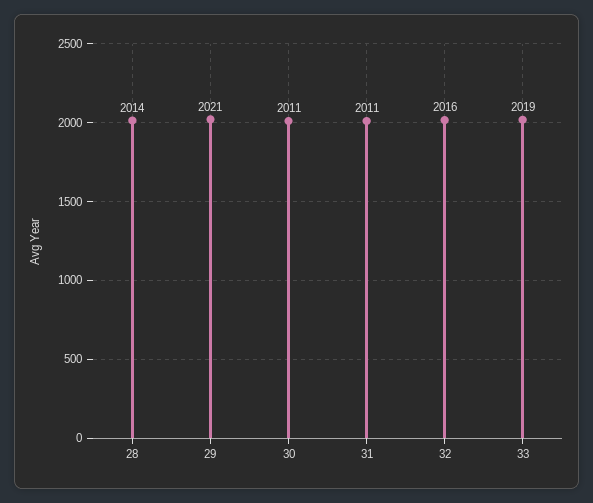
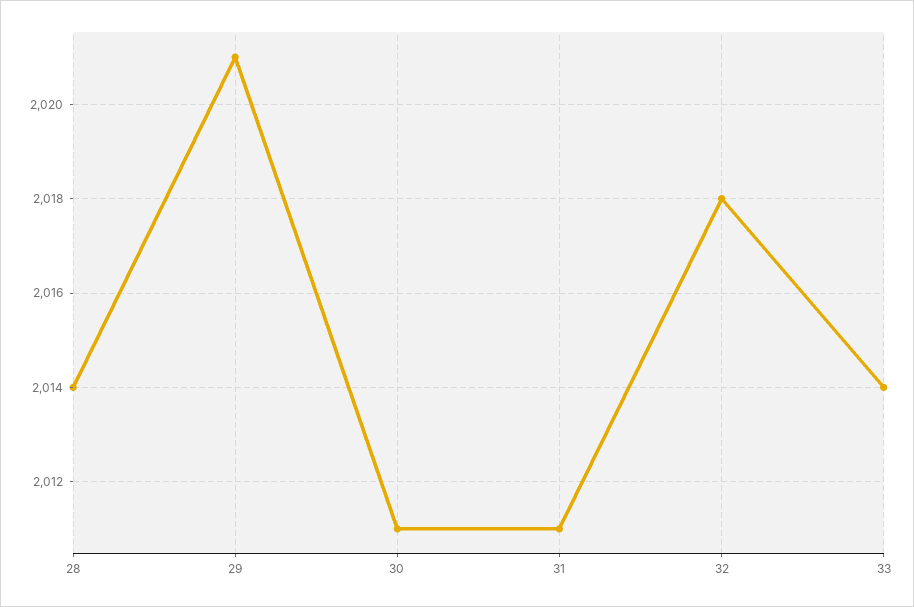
  {
    "28": 2014,
    "29": 2021,
    "30": 2011,
    "31": 2011,
-   "32": 2016,
+   "32": 2018,
-   "33": 2019
+   "33": 2014
  }

